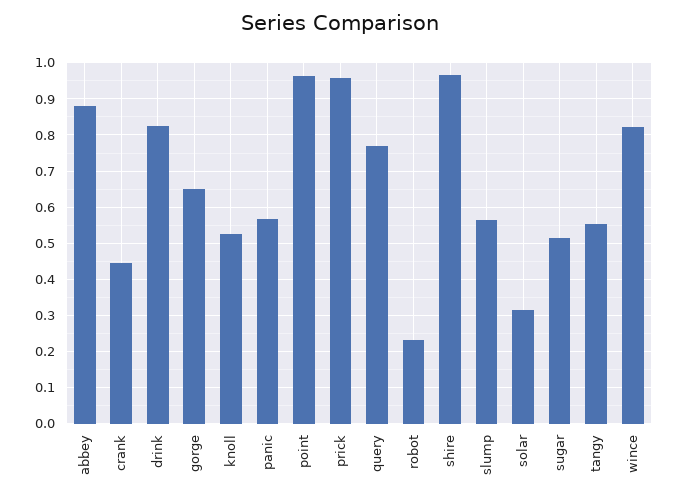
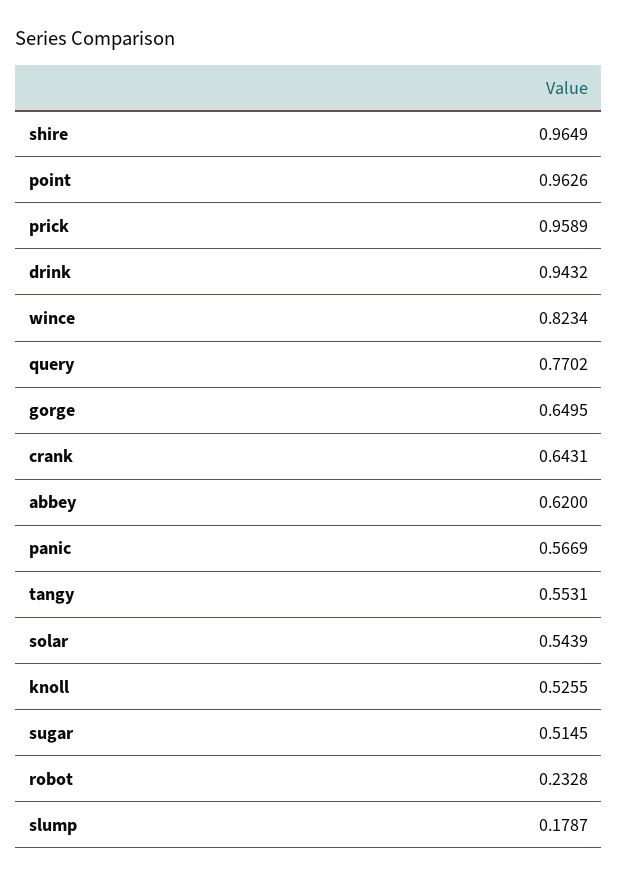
  {
-   "abbey": 0.88,
+   "abbey": 0.62,
-   "crank": 0.44,
+   "crank": 0.6431,
-   "drink": 0.82,
+   "drink": 0.9432,
    "gorge": 0.6495,
    "knoll": 0.5255,
    "panic": 0.5669,
    "point": 0.9626,
    "prick": 0.9589,
    "query": 0.7702,
    "robot": 0.2328,
    "shire": 0.9649,
-   "slump": 0.56,
+   "slump": 0.1787,
-   "solar": 0.32,
+   "solar": 0.5439,
    "sugar": 0.5145,
    "tangy": 0.5531,
    "wince": 0.8234
  }

